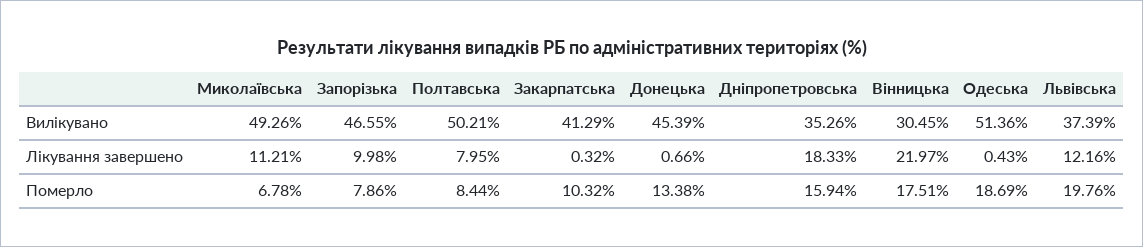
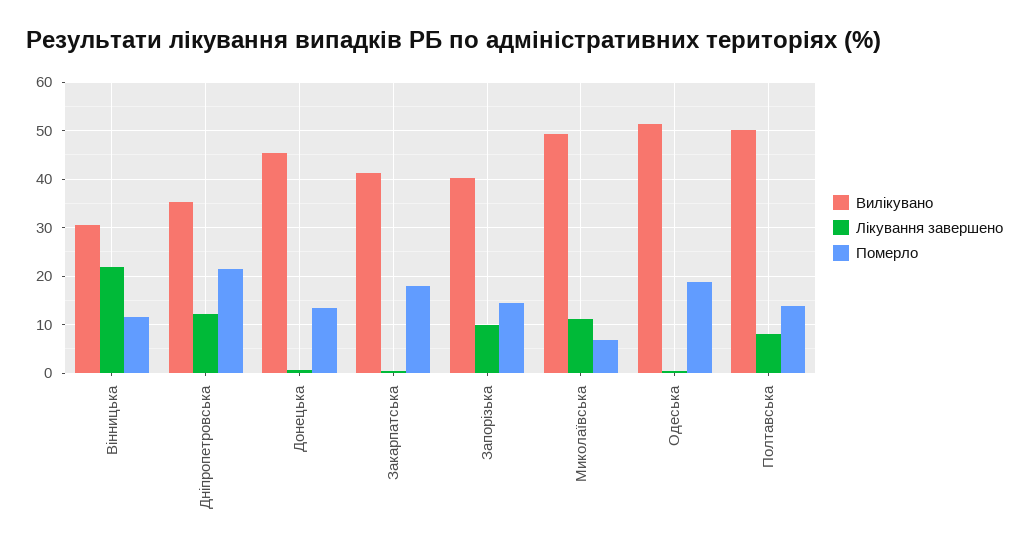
  {
    "Вилікувано": {
      "Миколаївська": 49.26,
-     "Запорізька": 46.55,
+     "Запорізька": 40,
      "Полтавська": 50.21,
      "Закарпатська": 41.29,
      "Донецька": 45.39,
      "Дніпропетровська": 35.26,
      "Вінницька": 30.45,
-     "Одеська": 51.36,
+     "Одеська": 51.36
-     "Львівська": 37.39
    },
    "Лікування завершено": {
      "Миколаївська": 11.21,
      "Запорізька": 9.98,
      "Полтавська": 7.95,
      "Закарпатська": 0.32,
      "Донецька": 0.66,
-     "Дніпропетровська": 18.33,
+     "Дніпропетровська": 12,
      "Вінницька": 21.97,
-     "Одеська": 0.43,
+     "Одеська": 0.43
-     "Львівська": 12.16
    },
    "Померло": {
      "Миколаївська": 6.78,
-     "Запорізька": 7.86,
+     "Запорізька": 14,
-     "Полтавська": 8.44,
+     "Полтавська": 14,
-     "Закарпатська": 10.32,
+     "Закарпатська": 18,
      "Донецька": 13.38,
-     "Дніпропетровська": 15.94,
+     "Дніпропетровська": 22,
-     "Вінницька": 17.51,
+     "Вінницька": 12,
-     "Одеська": 18.69,
+     "Одеська": 18.69
-     "Львівська": 19.76
    }
  }

